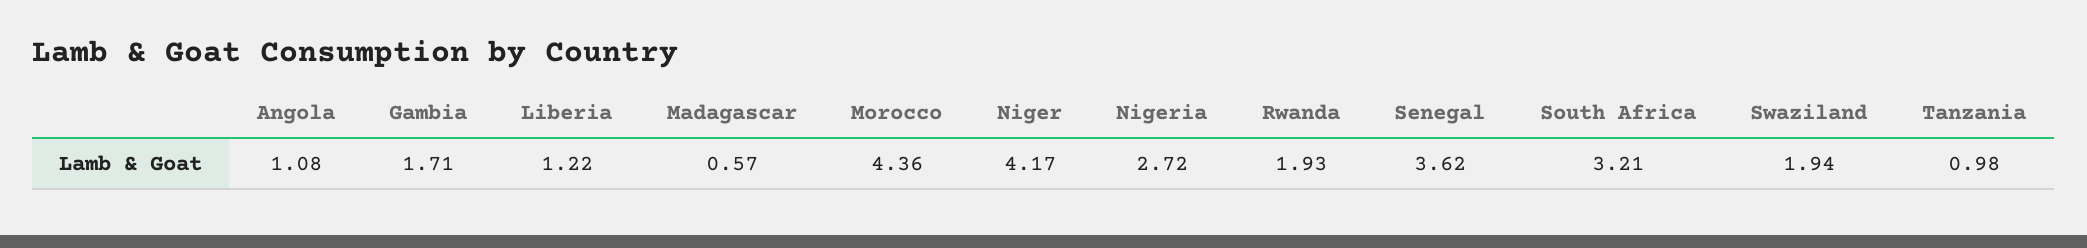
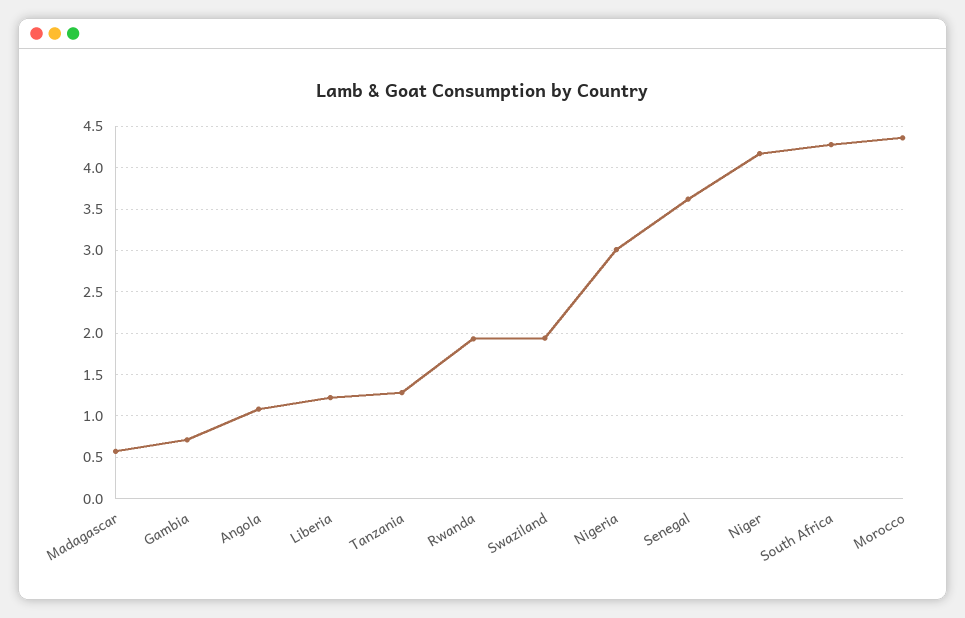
  {
    "Angola": 1.08,
-   "Gambia": 1.71,
+   "Gambia": 0.7,
    "Liberia": 1.22,
    "Madagascar": 0.57,
    "Morocco": 4.36,
    "Niger": 4.17,
-   "Nigeria": 2.72,
+   "Nigeria": 3,
    "Rwanda": 1.93,
    "Senegal": 3.62,
-   "South Africa": 3.21,
+   "South Africa": 4.3,
    "Swaziland": 1.94,
-   "Tanzania": 0.98
+   "Tanzania": 1.3
  }

